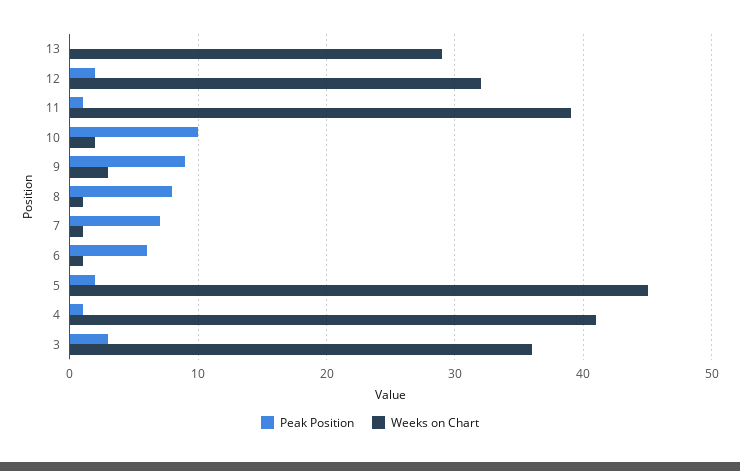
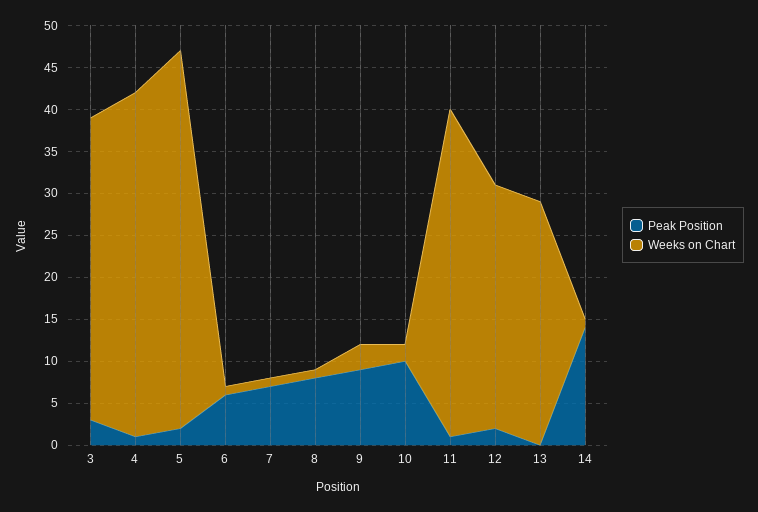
  {
    "Peak Position": {
      "13": 0,
      "12": 2,
      "11": 1,
      "10": 10,
      "9": 9,
      "8": 8,
      "7": 7,
      "6": 6,
      "5": 2,
      "4": 1,
-     "3": 3
+     "3": 3,
+     "14": 14
    },
    "Weeks on Chart": {
      "13": 29,
-     "12": 32,
+     "12": 29,
      "11": 39,
      "10": 2,
      "9": 3,
      "8": 1,
      "7": 1,
      "6": 1,
      "5": 45,
      "4": 41,
-     "3": 36
+     "3": 36,
+     "14": 1
    }
  }

